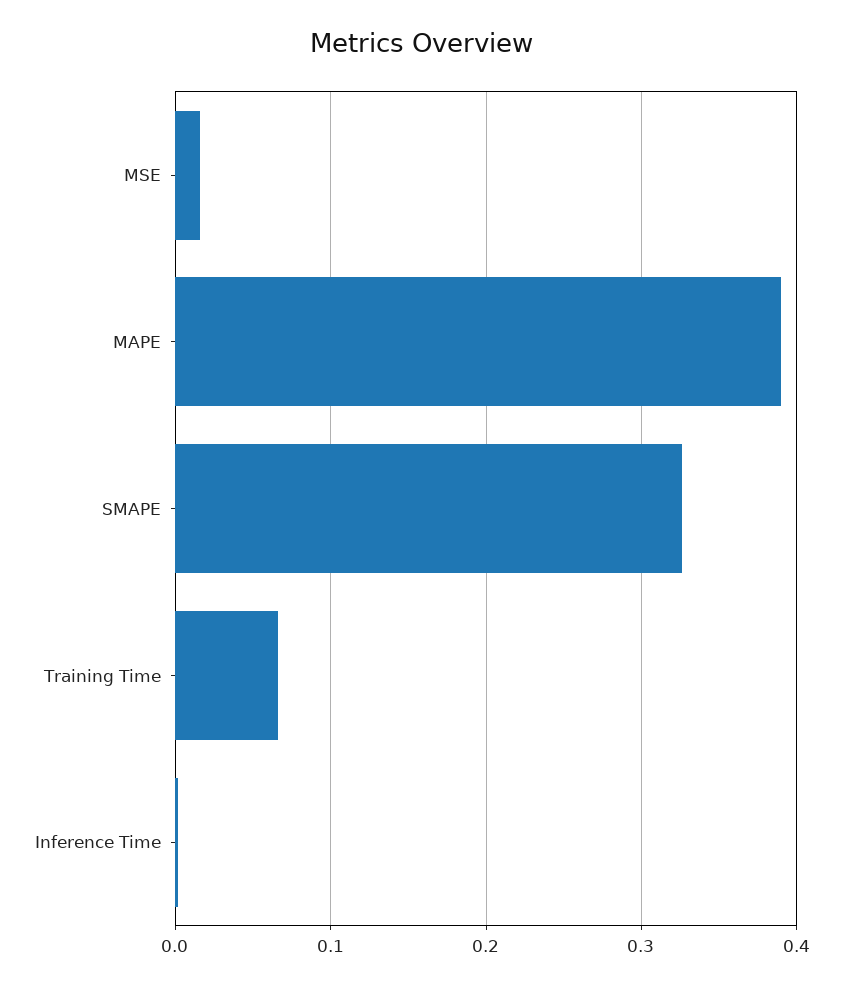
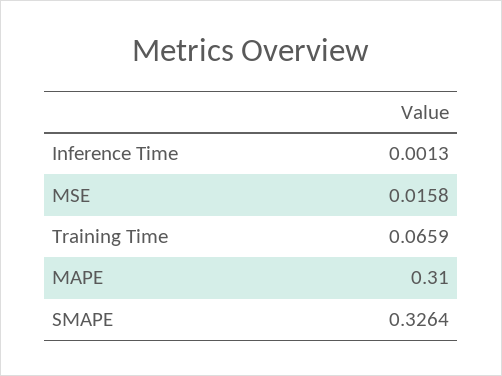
  {
    "MSE": 0.0158,
-   "MAPE": 0.39,
+   "MAPE": 0.31,
    "SMAPE": 0.3264,
    "Training Time": 0.0659,
    "Inference Time": 0.0013
  }

